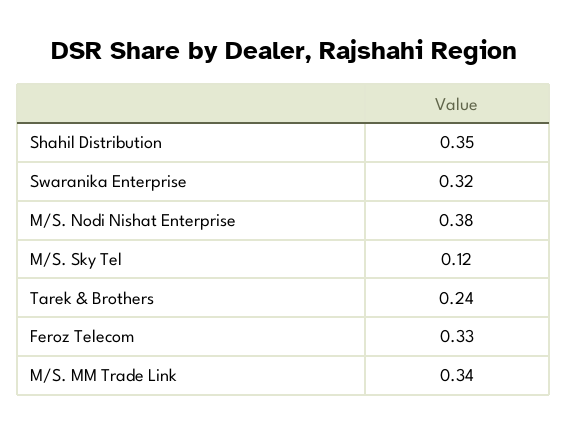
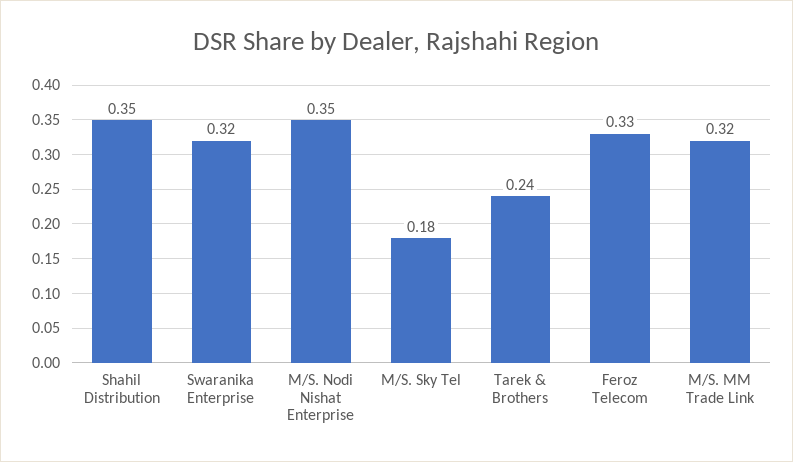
  {
    "Shahil Distribution": 0.35,
    "Swaranika Enterprise": 0.32,
-   "M/S. Nodi Nishat Enterprise": 0.38,
+   "M/S. Nodi Nishat Enterprise": 0.35,
-   "M/S. Sky Tel": 0.12,
+   "M/S. Sky Tel": 0.18,
    "Tarek & Brothers": 0.24,
    "Feroz Telecom": 0.33,
-   "M/S. MM Trade Link": 0.34
+   "M/S. MM Trade Link": 0.32
  }

